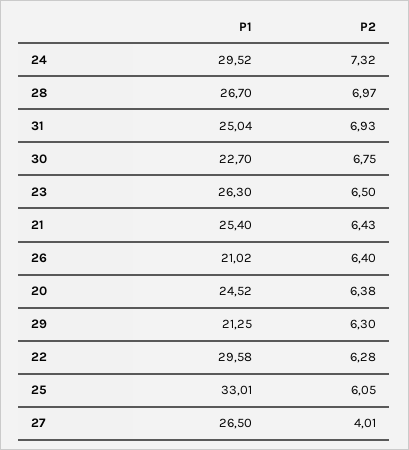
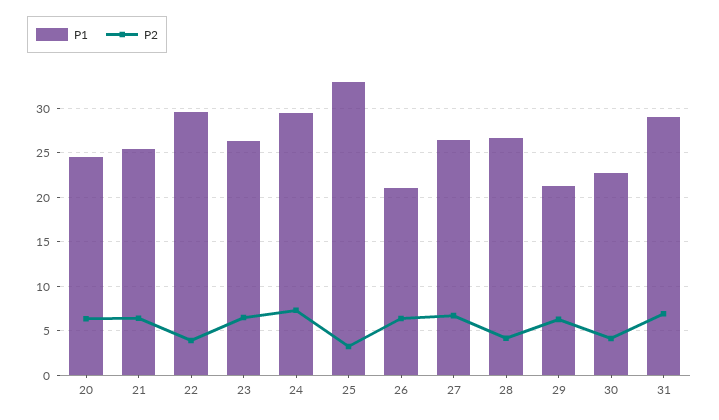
  {
    "P1": {
      "24": 29.52,
      "28": 26.7,
-     "31": 25.04,
+     "31": 29,
      "30": 22.7,
      "23": 26.3,
      "21": 25.4,
      "26": 21.02,
      "20": 24.52,
      "29": 21.25,
      "22": 29.58,
      "25": 33.01,
      "27": 26.5
    },
    "P2": {
      "24": 7.32,
-     "28": 6.97,
+     "28": 4,
      "31": 6.93,
-     "30": 6.75,
+     "30": 4,
      "23": 6.5,
      "21": 6.43,
      "26": 6.4,
      "20": 6.38,
      "29": 6.3,
-     "22": 6.28,
+     "22": 4,
-     "25": 6.05,
+     "25": 3,
-     "27": 4.01
+     "27": 7
    }
  }

